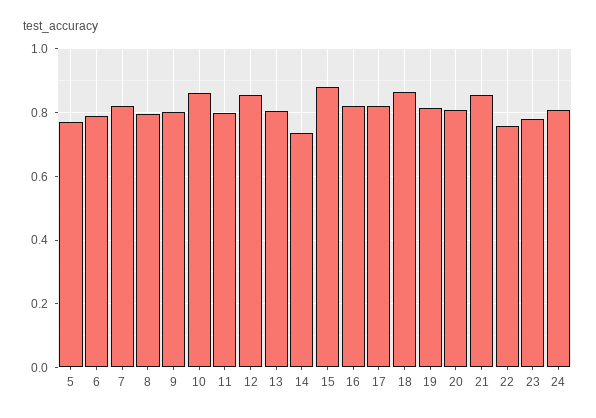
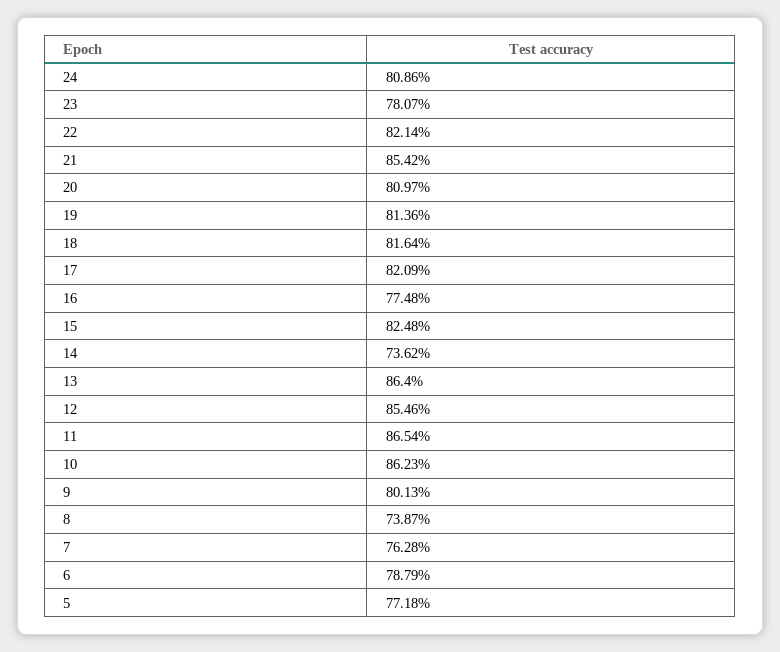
  {
    "5": 0.7718,
    "6": 0.7879,
-   "7": 0.82,
+   "7": 0.7628,
-   "8": 0.8,
+   "8": 0.7387,
    "9": 0.8013,
    "10": 0.8623,
-   "11": 0.8,
+   "11": 0.8654,
    "12": 0.8546,
-   "13": 0.8,
+   "13": 0.864,
    "14": 0.7362,
-   "15": 0.88,
+   "15": 0.8248,
-   "16": 0.82,
+   "16": 0.7748,
    "17": 0.8209,
-   "18": 0.86,
+   "18": 0.8164,
    "19": 0.8136,
    "20": 0.8097,
    "21": 0.8542,
-   "22": 0.76,
+   "22": 0.8214,
    "23": 0.7807,
    "24": 0.8086
  }

